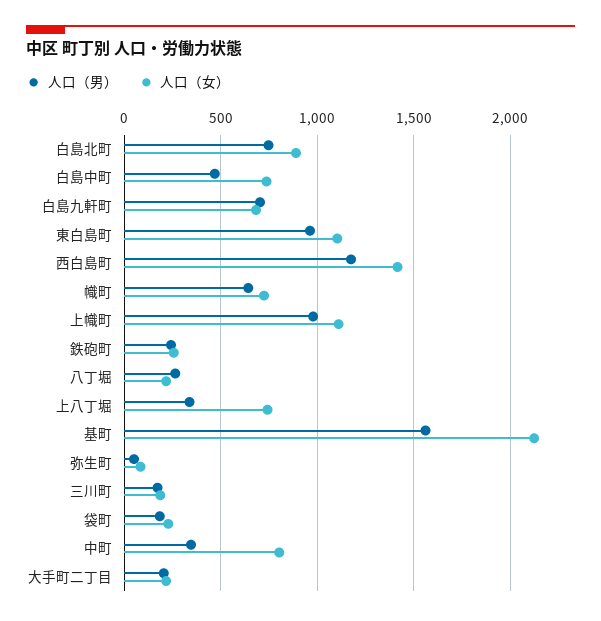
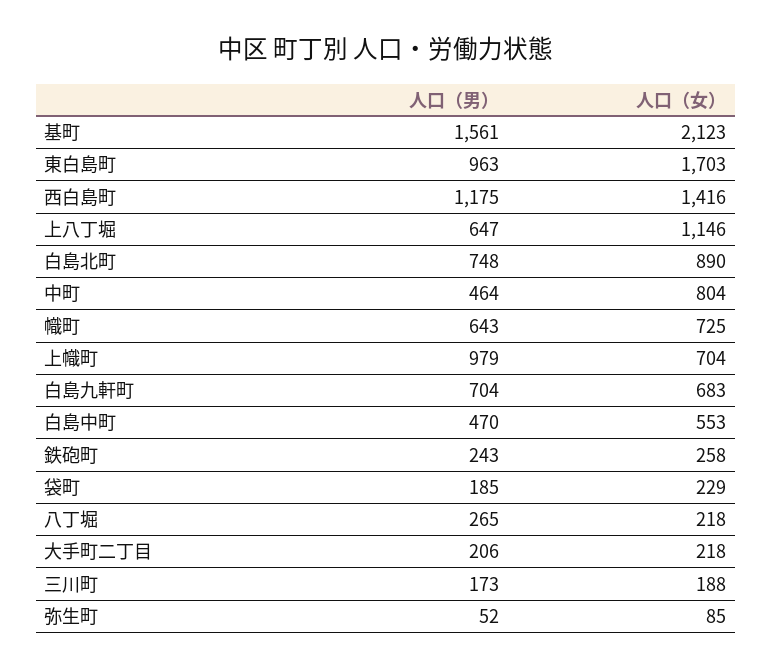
  {
    "人口（男）": {
      "白島北町": 748,
      "白島中町": 470,
      "白島九軒町": 704,
      "東白島町": 963,
      "西白島町": 1175,
      "幟町": 643,
      "上幟町": 979,
      "鉄砲町": 243,
      "八丁堀": 265,
-     "上八丁堀": 350,
+     "上八丁堀": 647,
      "基町": 1561,
      "弥生町": 52,
      "三川町": 173,
      "袋町": 185,
-     "中町": 350,
+     "中町": 464,
      "大手町二丁目": 206
    },
    "人口（女）": {
      "白島北町": 890,
-     "白島中町": 750,
+     "白島中町": 553,
      "白島九軒町": 683,
-     "東白島町": 1100,
+     "東白島町": 1703,
      "西白島町": 1416,
      "幟町": 725,
-     "上幟町": 1100,
+     "上幟町": 704,
      "鉄砲町": 258,
      "八丁堀": 218,
-     "上八丁堀": 750,
+     "上八丁堀": 1146,
      "基町": 2123,
      "弥生町": 85,
      "三川町": 188,
      "袋町": 229,
      "中町": 804,
      "大手町二丁目": 218
    }
  }

